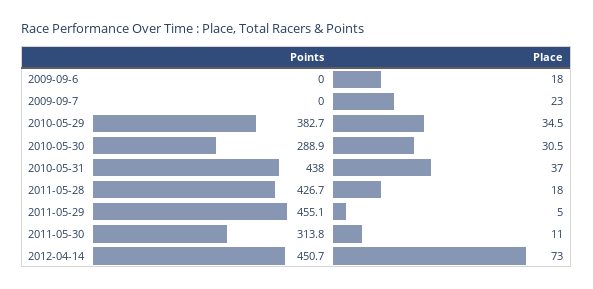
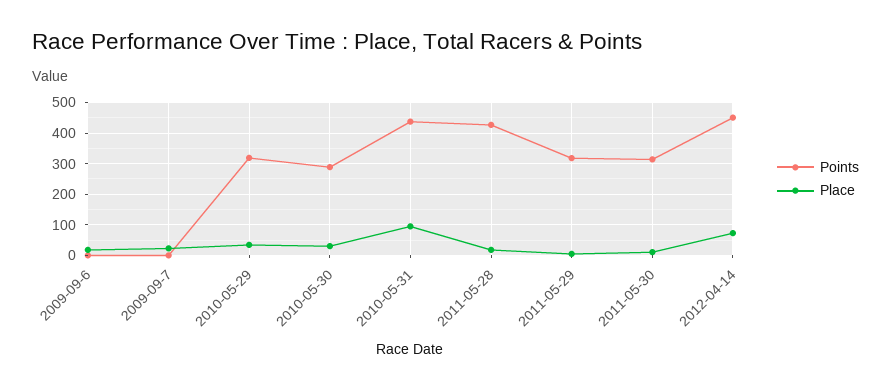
  {
    "Points": {
      "2009-09-6": 0,
      "2009-09-7": 0,
-     "2010-05-29": 382.7,
+     "2010-05-29": 320,
      "2010-05-30": 288.9,
      "2010-05-31": 438,
      "2011-05-28": 426.7,
-     "2011-05-29": 455.1,
+     "2011-05-29": 320,
      "2011-05-30": 313.8,
      "2012-04-14": 450.7
    },
    "Place": {
      "2009-09-6": 18,
      "2009-09-7": 23,
      "2010-05-29": 34.5,
      "2010-05-30": 30.5,
-     "2010-05-31": 37,
+     "2010-05-31": 100,
      "2011-05-28": 18,
      "2011-05-29": 5,
      "2011-05-30": 11,
      "2012-04-14": 73
    }
  }

